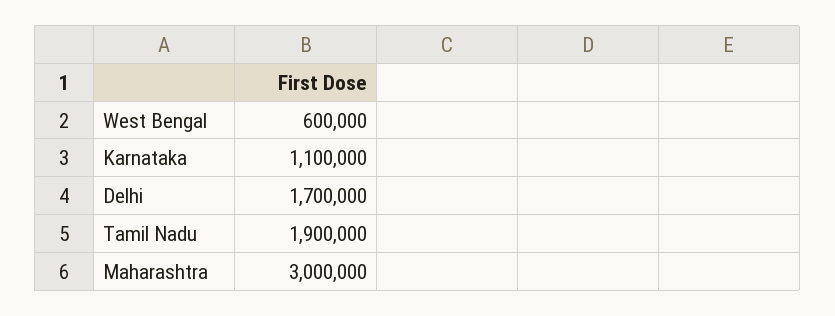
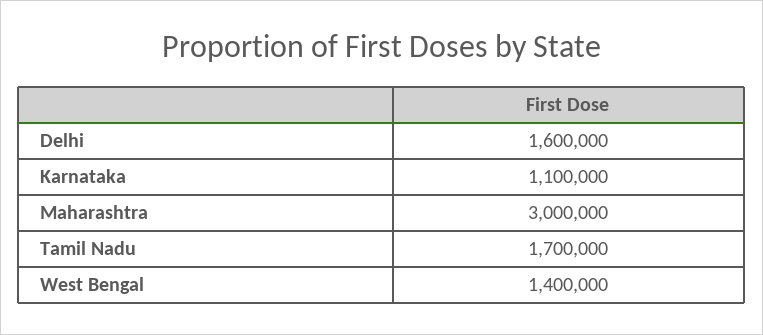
  {
-   "West Bengal": 600000,
+   "West Bengal": 1400000,
    "Karnataka": 1100000,
-   "Delhi": 1700000,
+   "Delhi": 1600000,
-   "Tamil Nadu": 1900000,
+   "Tamil Nadu": 1700000,
    "Maharashtra": 3000000
  }

